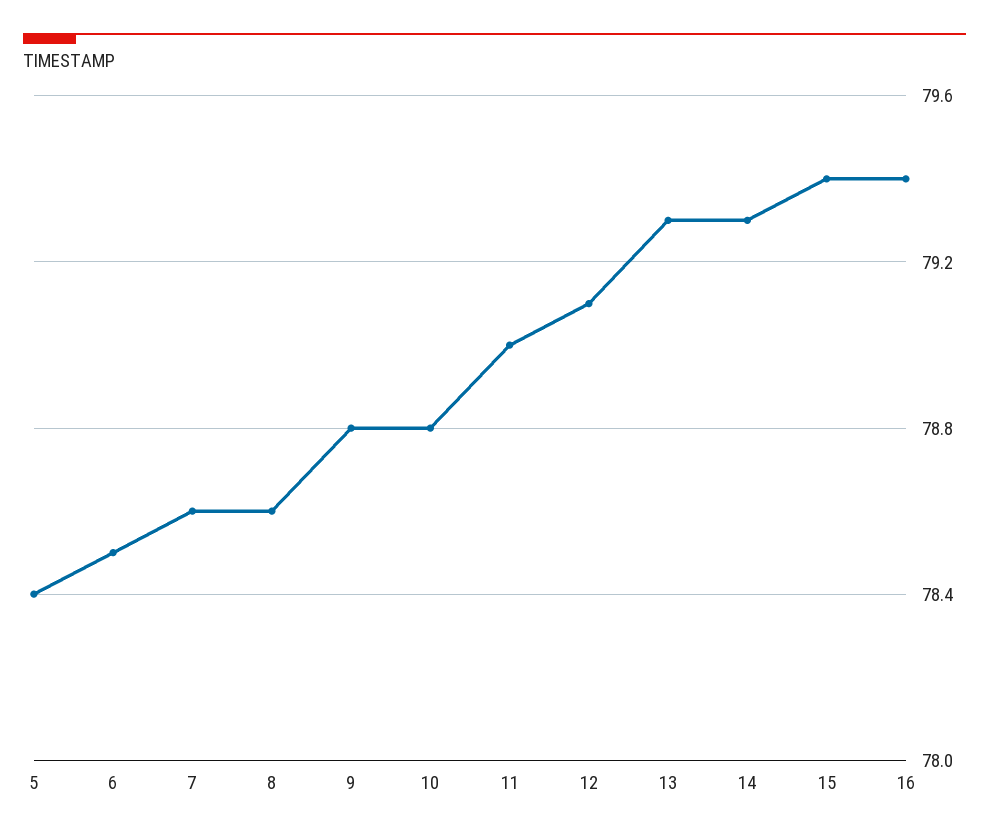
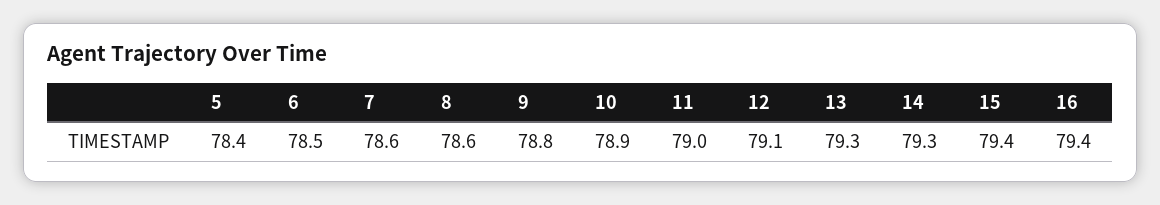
  {
    "5": 78.4,
    "6": 78.5,
    "7": 78.6,
    "8": 78.6,
    "9": 78.8,
-   "10": 78.8,
+   "10": 78.9,
    "11": 79,
    "12": 79.1,
    "13": 79.3,
    "14": 79.3,
    "15": 79.4,
    "16": 79.4
  }

